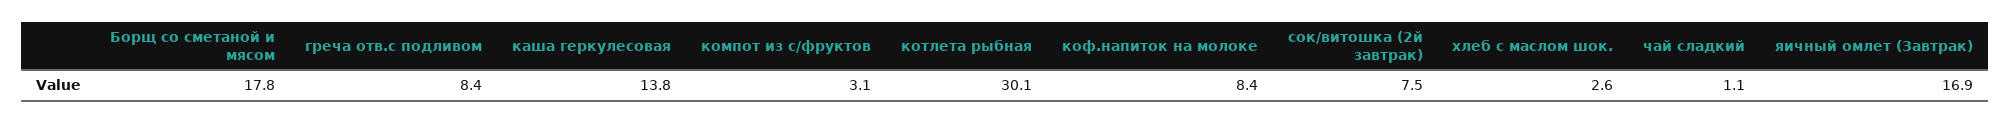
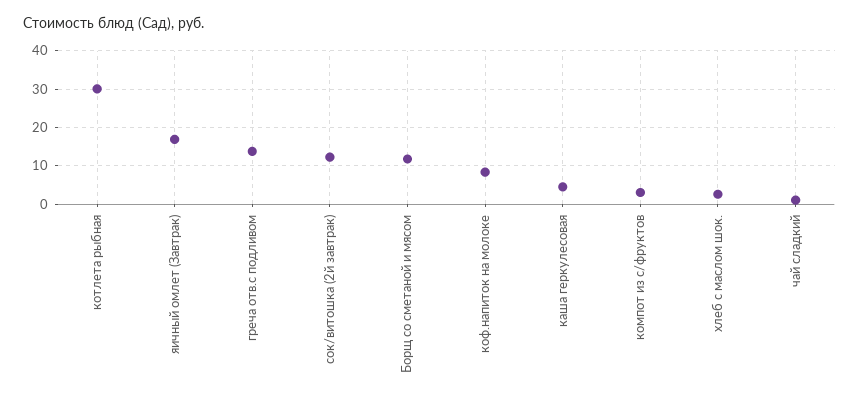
  {
-   "Борщ со сметаной и мясом": 17.8,
+   "Борщ со сметаной и мясом": 12,
-   "греча отв.с подливом": 8.4,
+   "греча отв.с подливом": 14,
-   "каша геркулесовая": 13.8,
+   "каша геркулесовая": 4,
    "компот из с/фруктов": 3.1,
    "котлета рыбная": 30.1,
    "коф.напиток на молоке": 8.4,
-   "сок/витошка (2й завтрак)": 7.5,
+   "сок/витошка (2й завтрак)": 12,
    "хлеб с маслом шок.": 2.6,
    "чай сладкий": 1.1,
    "яичный омлет (Завтрак)": 16.9
  }

